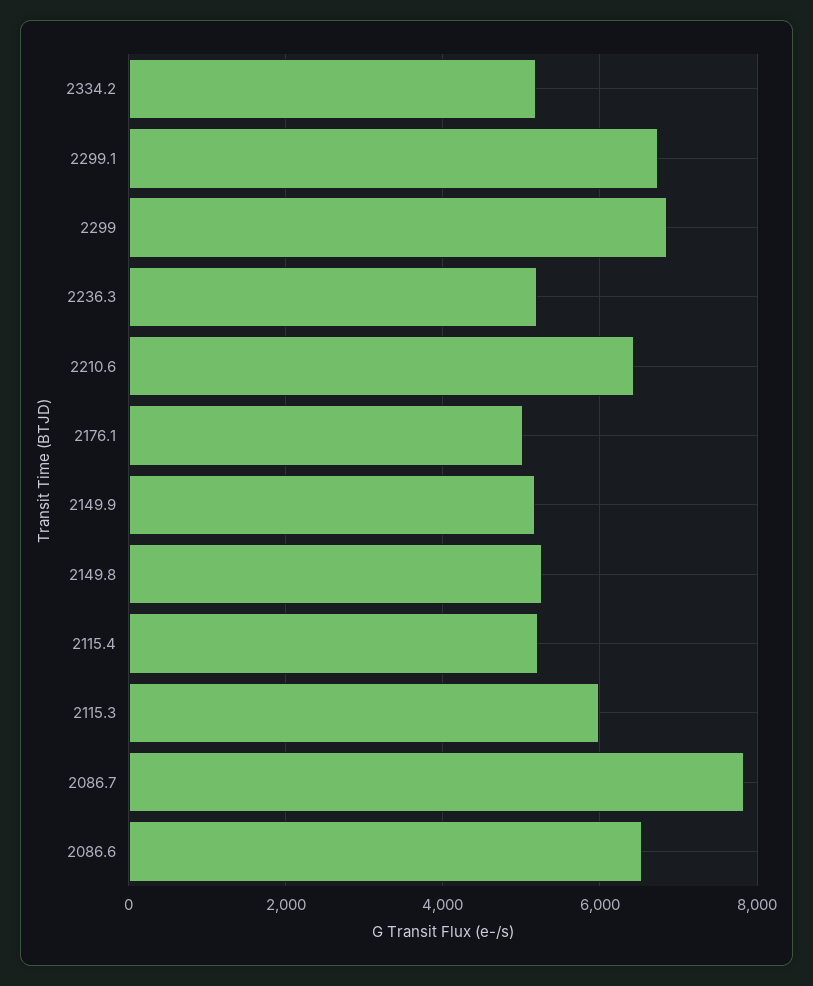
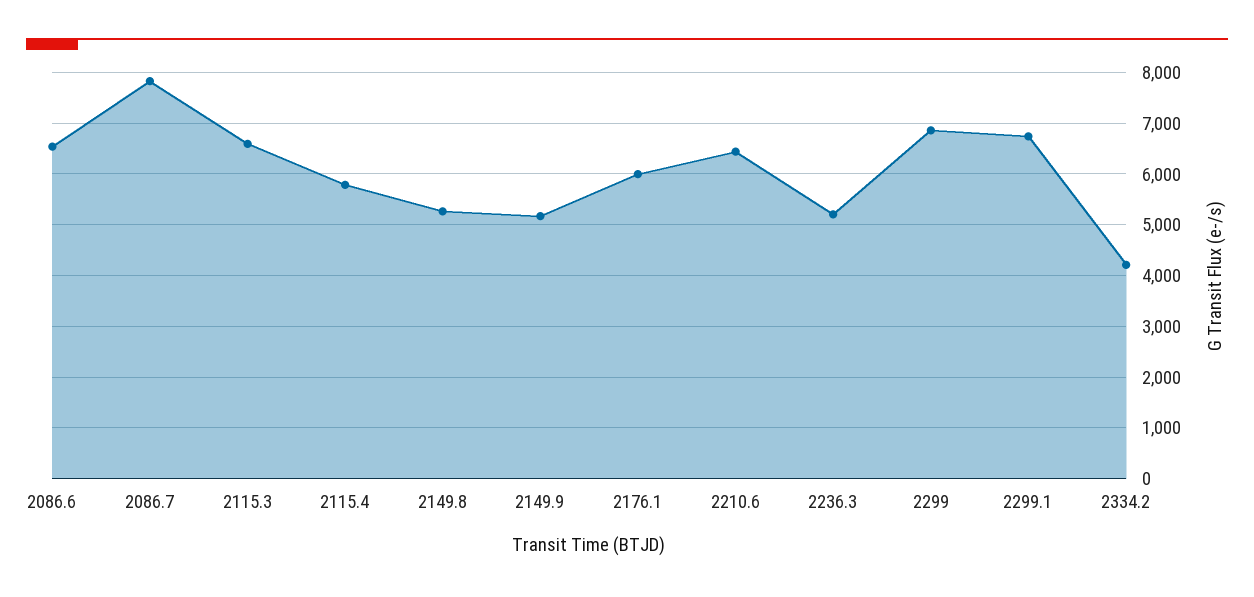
  {
-   "2334.2": 5200,
+   "2334.2": 4200,
    "2299.1": 6800,
    "2299": 6800,
    "2236.3": 5200,
    "2210.6": 6400,
-   "2176.1": 5000,
+   "2176.1": 6000,
    "2149.9": 5200,
    "2149.8": 5200,
-   "2115.4": 5200,
+   "2115.4": 5800,
-   "2115.3": 6000,
+   "2115.3": 6600,
    "2086.7": 7800,
    "2086.6": 6600
  }

